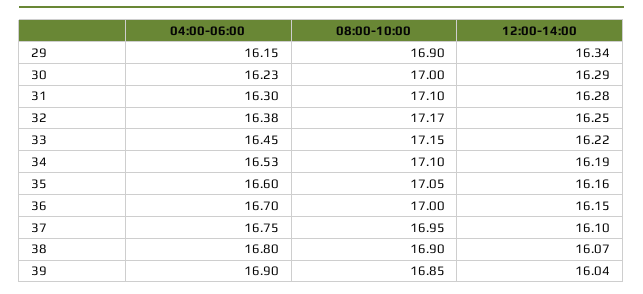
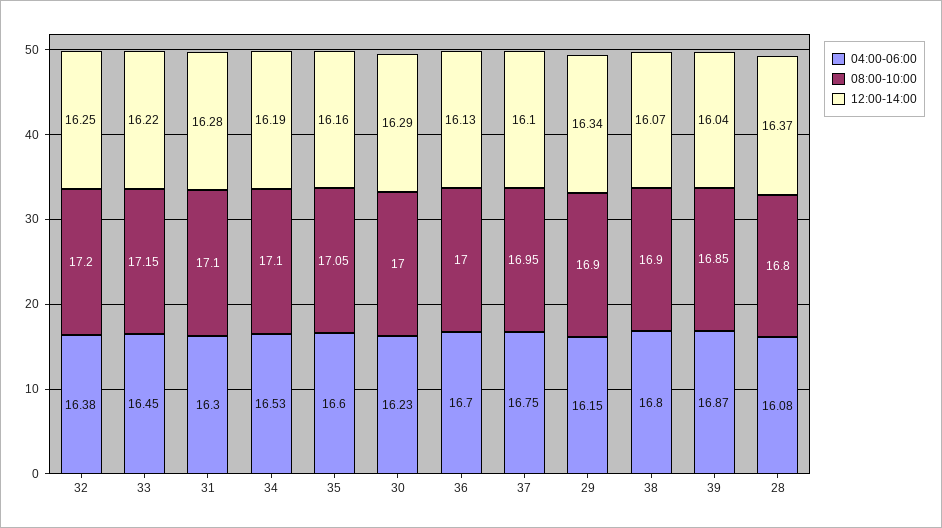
  {
    "04:00-06:00": {
      "29": 16.15,
      "30": 16.23,
      "31": 16.3,
      "32": 16.38,
      "33": 16.45,
      "34": 16.53,
      "35": 16.6,
      "36": 16.7,
      "37": 16.75,
      "38": 16.8,
-     "39": 16.9
+     "39": 16.87,
+     "28": 16.08
    },
    "08:00-10:00": {
      "29": 16.9,
      "30": 17,
      "31": 17.1,
-     "32": 17.17,
+     "32": 17.2,
      "33": 17.15,
      "34": 17.1,
      "35": 17.05,
      "36": 17,
      "37": 16.95,
      "38": 16.9,
-     "39": 16.85
+     "39": 16.85,
+     "28": 16.8
    },
    "12:00-14:00": {
      "29": 16.34,
      "30": 16.29,
      "31": 16.28,
      "32": 16.25,
      "33": 16.22,
      "34": 16.19,
      "35": 16.16,
-     "36": 16.15,
+     "36": 16.13,
      "37": 16.1,
      "38": 16.07,
-     "39": 16.04
+     "39": 16.04,
+     "28": 16.37
    }
  }

